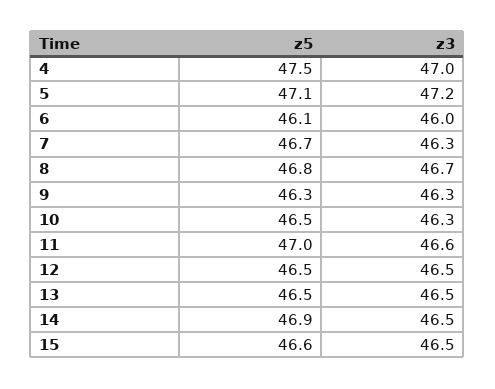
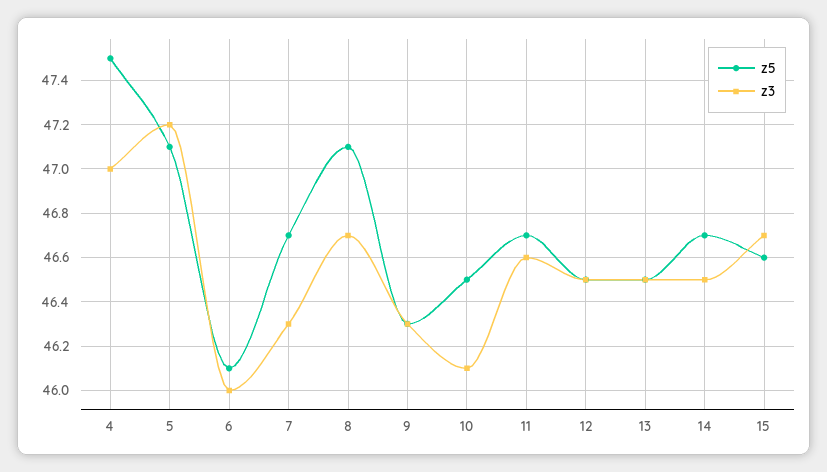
  {
    "z5": {
      "4": 47.5,
      "5": 47.1,
      "6": 46.1,
      "7": 46.7,
-     "8": 46.8,
+     "8": 47.1,
      "9": 46.3,
      "10": 46.5,
-     "11": 47,
+     "11": 46.7,
      "12": 46.5,
      "13": 46.5,
-     "14": 46.9,
+     "14": 46.7,
      "15": 46.6
    },
    "z3": {
      "4": 47,
      "5": 47.2,
      "6": 46,
      "7": 46.3,
      "8": 46.7,
      "9": 46.3,
-     "10": 46.3,
+     "10": 46.1,
      "11": 46.6,
      "12": 46.5,
      "13": 46.5,
      "14": 46.5,
-     "15": 46.5
+     "15": 46.7
    }
  }

